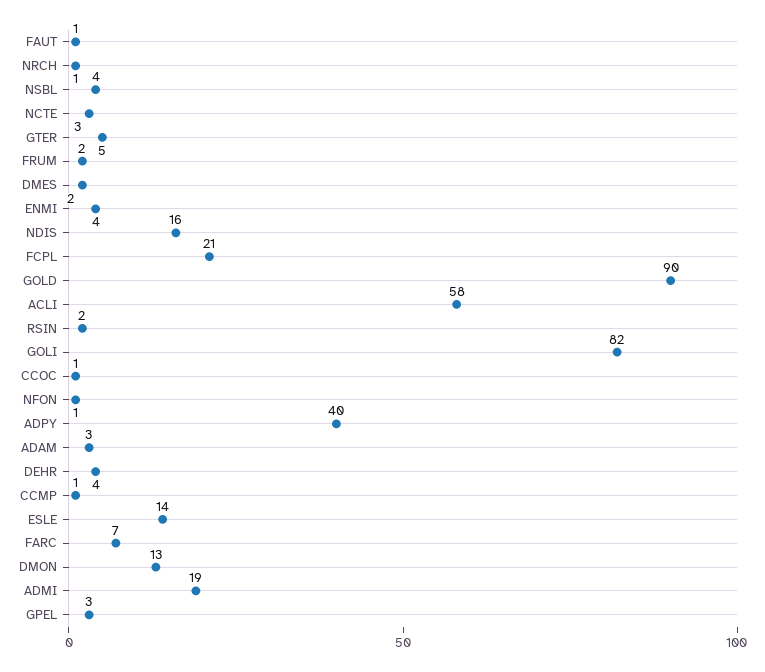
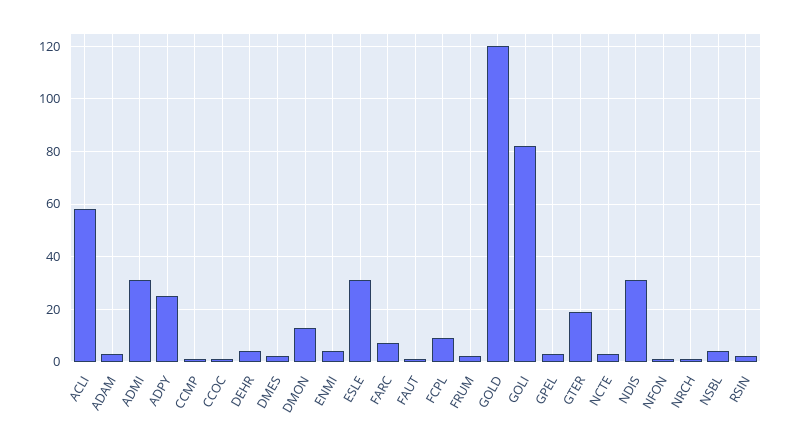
  {
    "FAUT": 1,
    "NRCH": 1,
    "NSBL": 4,
    "NCTE": 3,
-   "GTER": 5,
+   "GTER": 20,
    "FRUM": 2,
    "DMES": 2,
    "ENMI": 4,
-   "NDIS": 16,
+   "NDIS": 30,
-   "FCPL": 21,
+   "FCPL": 10,
-   "GOLD": 90,
+   "GOLD": 120,
    "ACLI": 58,
    "RSIN": 2,
    "GOLI": 82,
    "CCOC": 1,
    "NFON": 1,
-   "ADPY": 40,
+   "ADPY": 25,
    "ADAM": 3,
    "DEHR": 4,
    "CCMP": 1,
-   "ESLE": 14,
+   "ESLE": 30,
    "FARC": 7,
    "DMON": 13,
-   "ADMI": 19,
+   "ADMI": 30,
    "GPEL": 3
  }

